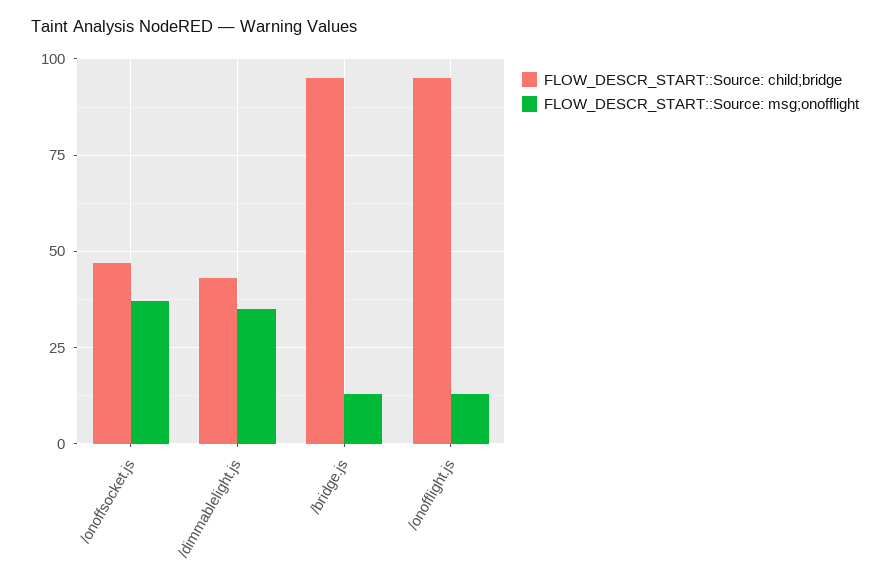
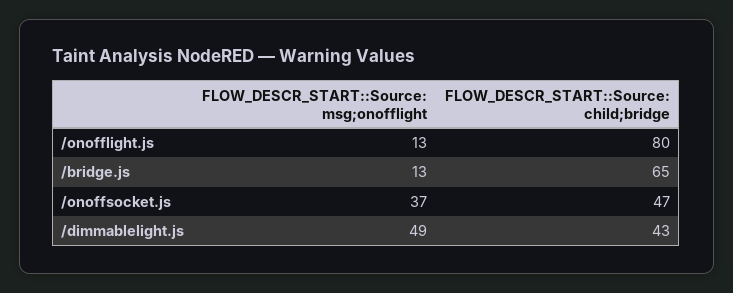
  {
    "FLOW_DESCR_START::Source: child;bridge": {
      "/onoffsocket.js": 47,
      "/dimmablelight.js": 43,
-     "/bridge.js": 95,
+     "/bridge.js": 65,
-     "/onofflight.js": 95
+     "/onofflight.js": 80
    },
    "FLOW_DESCR_START::Source: msg;onofflight": {
      "/onoffsocket.js": 37,
-     "/dimmablelight.js": 35,
+     "/dimmablelight.js": 49,
      "/bridge.js": 13,
      "/onofflight.js": 13
    }
  }

